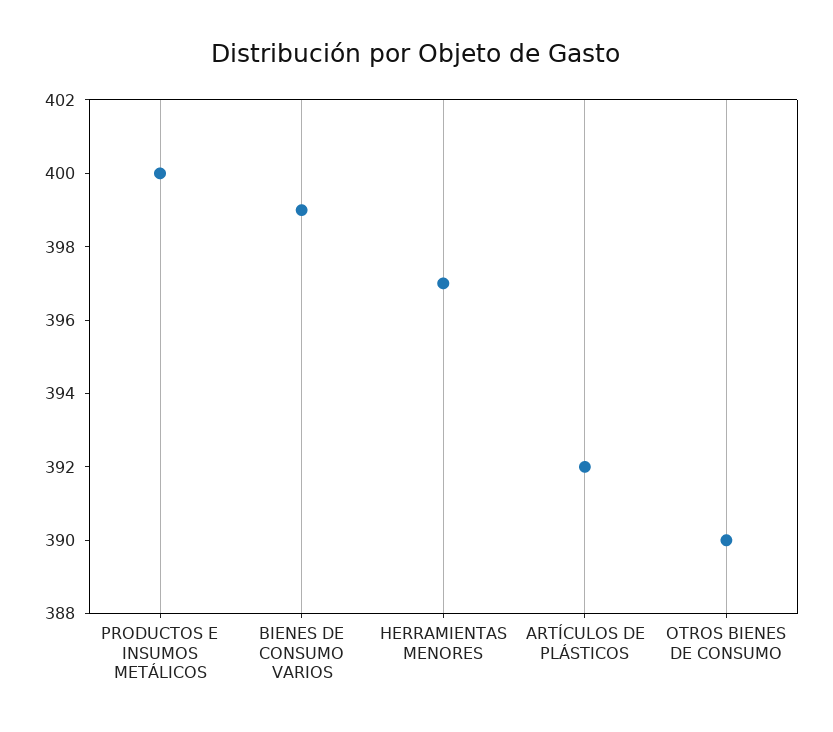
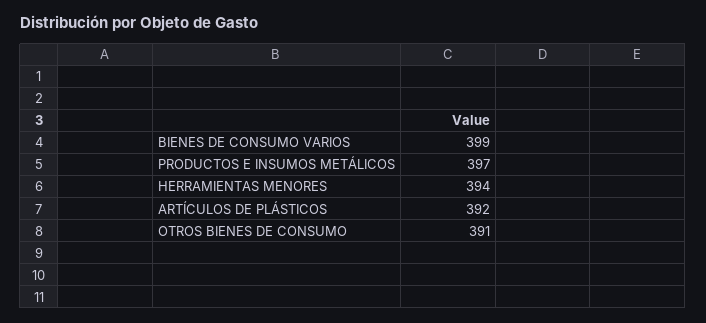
  {
-   "PRODUCTOS E INSUMOS METÁLICOS": 400,
+   "PRODUCTOS E INSUMOS METÁLICOS": 397,
    "BIENES DE CONSUMO VARIOS": 399,
-   "HERRAMIENTAS MENORES": 397,
+   "HERRAMIENTAS MENORES": 394,
    "ARTÍCULOS DE PLÁSTICOS": 392,
-   "OTROS BIENES DE CONSUMO": 390
+   "OTROS BIENES DE CONSUMO": 391
  }

